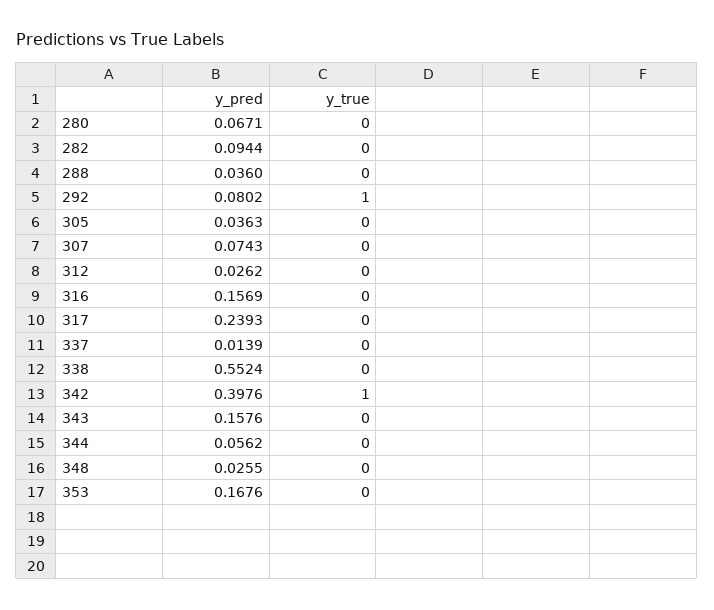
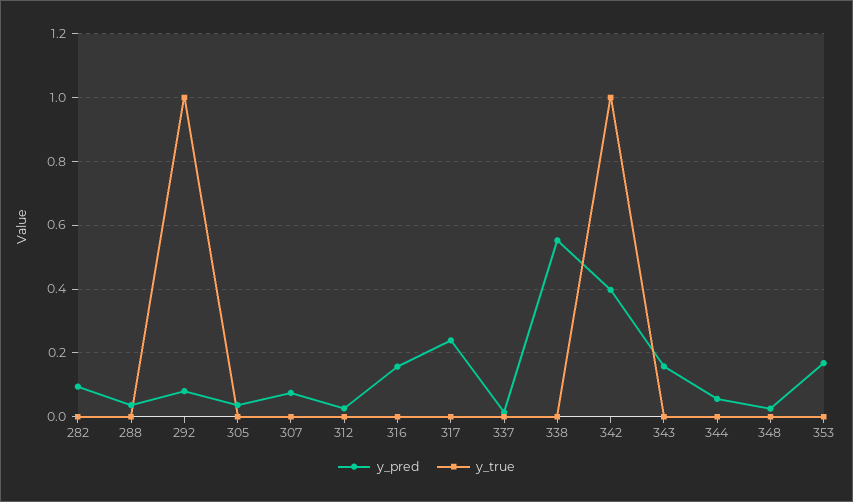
  {
    "y_pred": {
-     "280": 0.0671,
      "282": 0.0944,
      "288": 0.036,
      "292": 0.0802,
      "305": 0.0363,
      "307": 0.0743,
      "312": 0.0262,
      "316": 0.1569,
      "317": 0.2393,
      "337": 0.0139,
      "338": 0.5524,
      "342": 0.3976,
      "343": 0.1576,
      "344": 0.0562,
      "348": 0.0255,
      "353": 0.1676
    },
    "y_true": {
-     "280": 0,
      "282": 0,
      "288": 0,
      "292": 1,
      "305": 0,
      "307": 0,
      "312": 0,
      "316": 0,
      "317": 0,
      "337": 0,
      "338": 0,
      "342": 1,
      "343": 0,
      "344": 0,
      "348": 0,
      "353": 0
    }
  }

